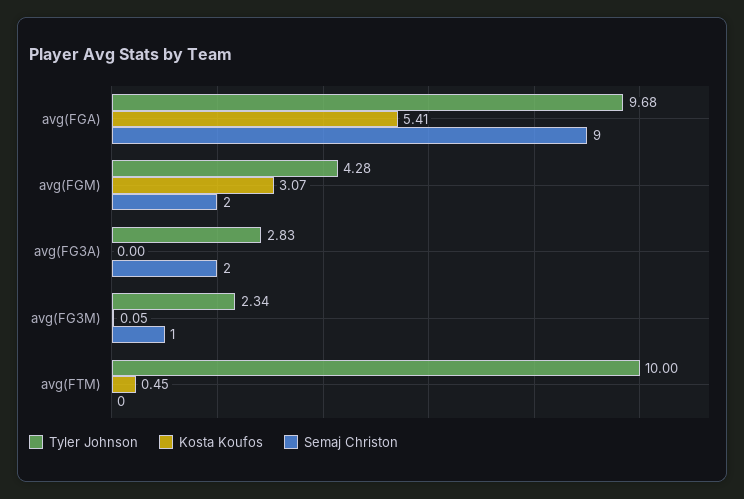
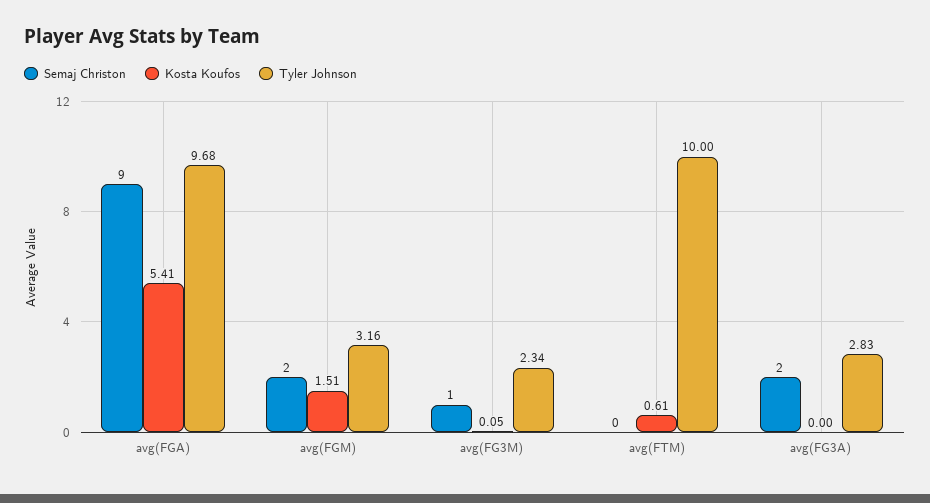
  {
    "Tyler Johnson": {
      "avg(FGA)": 9.68,
-     "avg(FGM)": 4.28,
+     "avg(FGM)": 3.16,
      "avg(FG3A)": 2.83,
      "avg(FG3M)": 2.34,
      "avg(FTM)": 10
    },
    "Kosta Koufos": {
      "avg(FGA)": 5.41,
-     "avg(FGM)": 3.07,
+     "avg(FGM)": 1.51,
      "avg(FG3A)": 0,
      "avg(FG3M)": 0.05,
-     "avg(FTM)": 0.45
+     "avg(FTM)": 0.61
    },
    "Semaj Christon": {
      "avg(FGA)": 9,
      "avg(FGM)": 2,
      "avg(FG3A)": 2,
      "avg(FG3M)": 1,
      "avg(FTM)": 0
    }
  }

